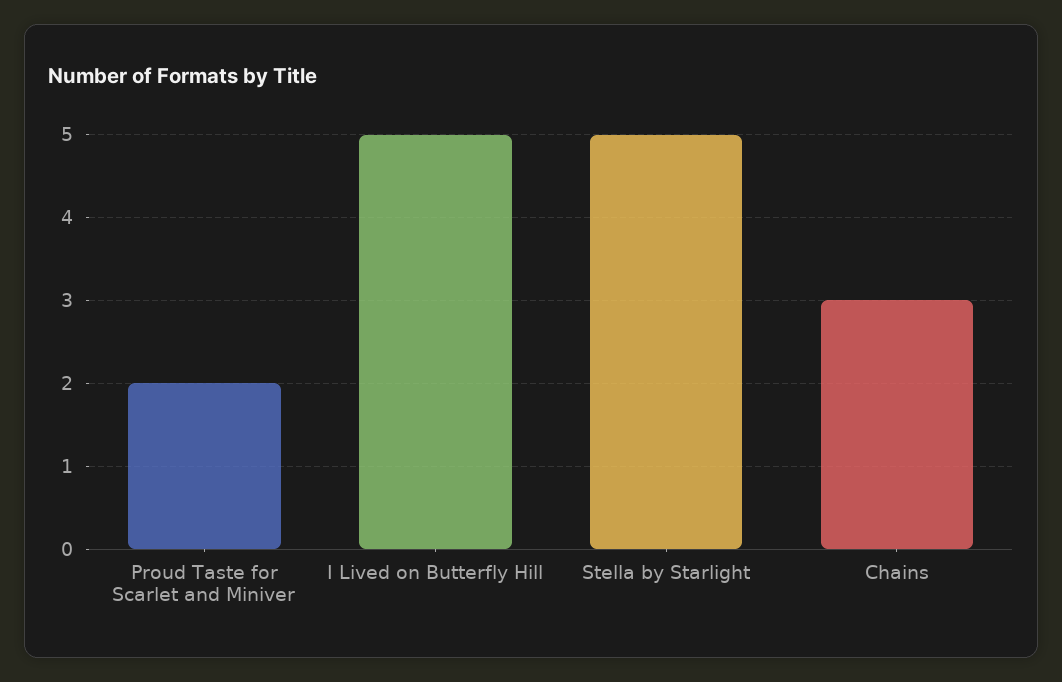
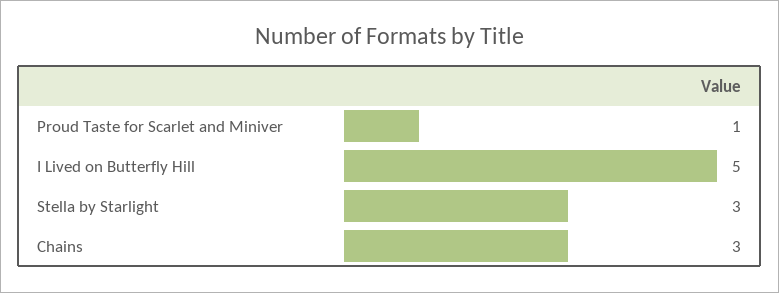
  {
-   "Proud Taste for Scarlet and Miniver": 2,
+   "Proud Taste for Scarlet and Miniver": 1,
    "I Lived on Butterfly Hill": 5,
-   "Stella by Starlight": 5,
+   "Stella by Starlight": 3,
    "Chains": 3
  }

